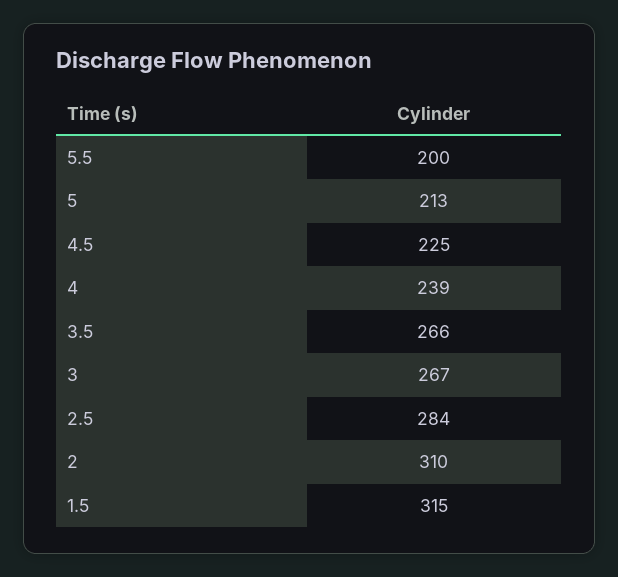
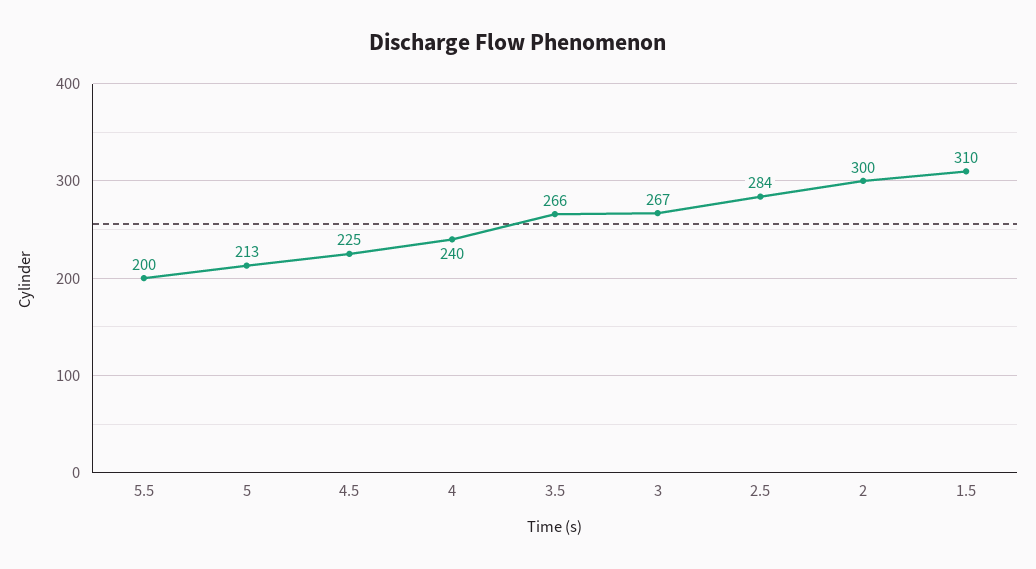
  {
    "5.5": 200,
    "5": 213,
    "4.5": 225,
-   "4": 239,
+   "4": 240,
    "3.5": 266,
    "3": 267,
    "2.5": 284,
-   "2": 310,
+   "2": 300,
-   "1.5": 315
+   "1.5": 310
  }

